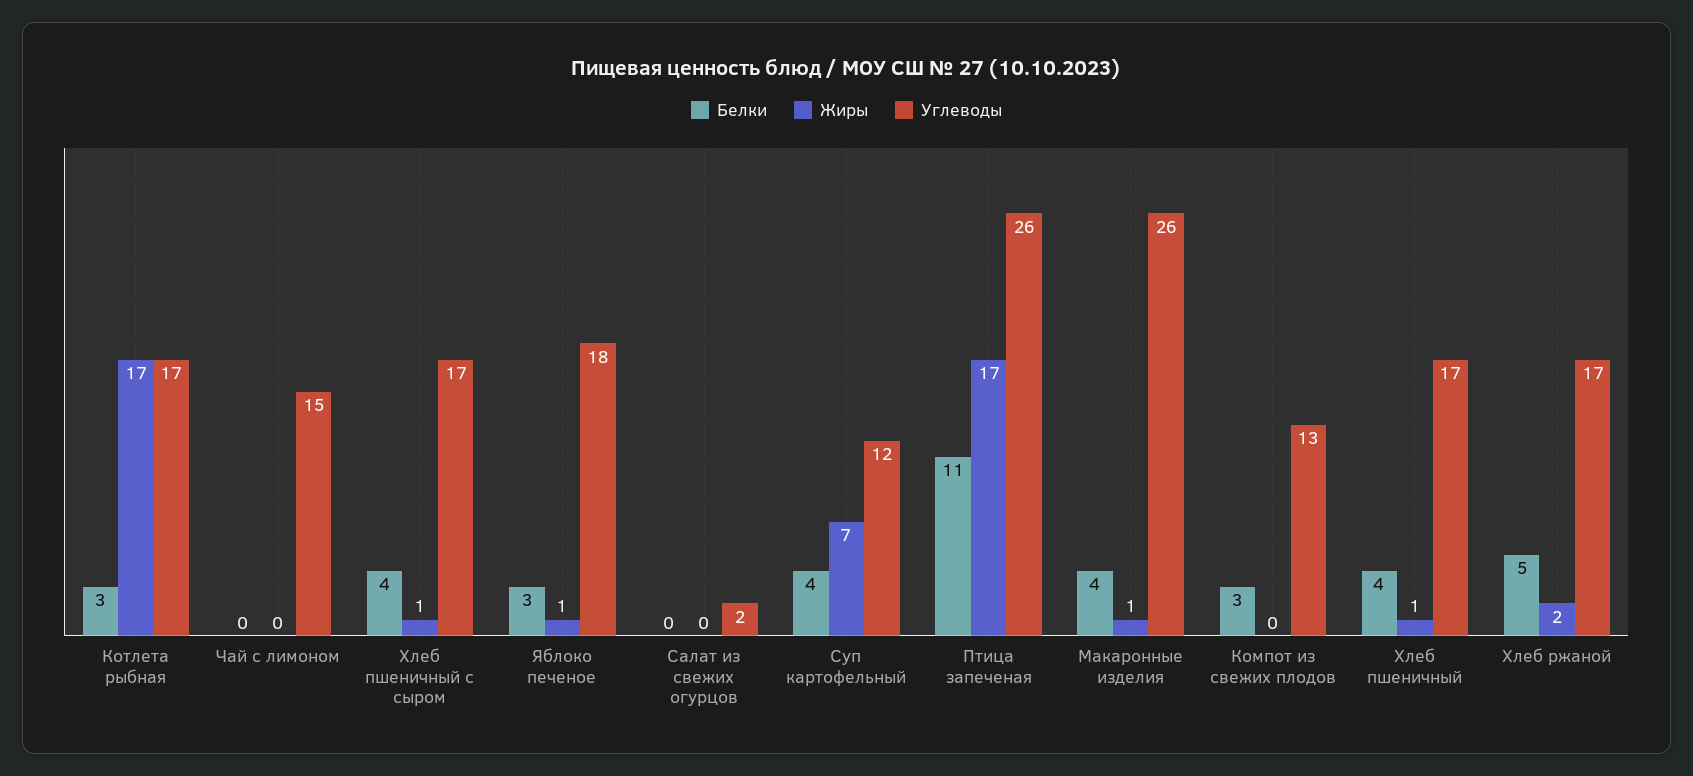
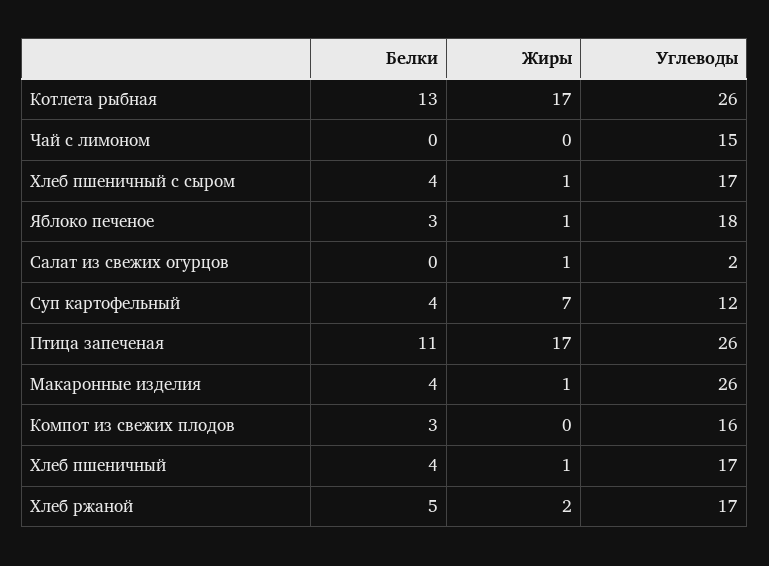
  {
    "Белки": {
-     "Котлета рыбная": 3,
+     "Котлета рыбная": 13,
      "Чай с лимоном": 0,
      "Хлеб пшеничный с сыром": 4,
      "Яблоко печеное": 3,
      "Салат из свежих огурцов": 0,
      "Суп картофельный": 4,
      "Птица запеченая": 11,
      "Макаронные изделия": 4,
      "Компот из свежих плодов": 3,
      "Хлеб пшеничный": 4,
      "Хлеб ржаной": 5
    },
    "Жиры": {
      "Котлета рыбная": 17,
      "Чай с лимоном": 0,
      "Хлеб пшеничный с сыром": 1,
      "Яблоко печеное": 1,
-     "Салат из свежих огурцов": 0,
+     "Салат из свежих огурцов": 1,
      "Суп картофельный": 7,
      "Птица запеченая": 17,
      "Макаронные изделия": 1,
      "Компот из свежих плодов": 0,
      "Хлеб пшеничный": 1,
      "Хлеб ржаной": 2
    },
    "Углеводы": {
-     "Котлета рыбная": 17,
+     "Котлета рыбная": 26,
      "Чай с лимоном": 15,
      "Хлеб пшеничный с сыром": 17,
      "Яблоко печеное": 18,
      "Салат из свежих огурцов": 2,
      "Суп картофельный": 12,
      "Птица запеченая": 26,
      "Макаронные изделия": 26,
-     "Компот из свежих плодов": 13,
+     "Компот из свежих плодов": 16,
      "Хлеб пшеничный": 17,
      "Хлеб ржаной": 17
    }
  }

